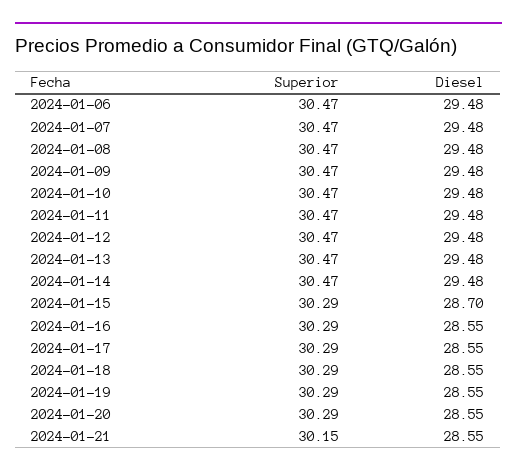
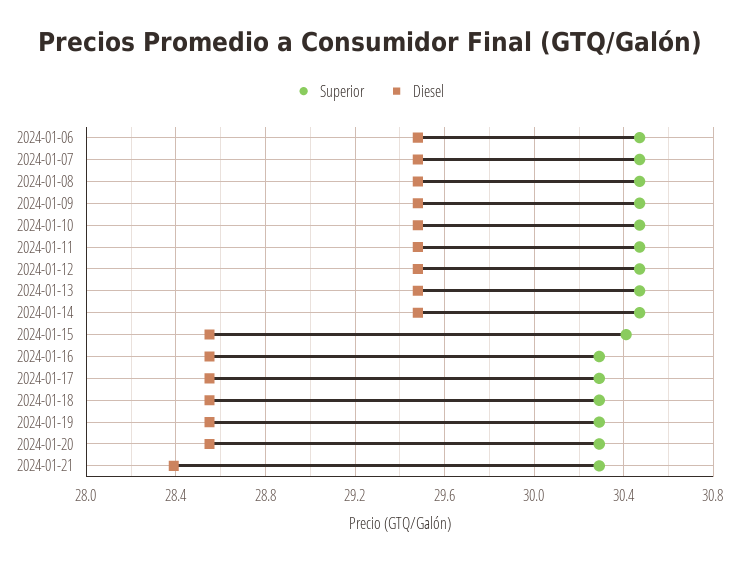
  {
    "Superior": {
      "2024-01-06": 30.47,
      "2024-01-07": 30.47,
      "2024-01-08": 30.47,
      "2024-01-09": 30.47,
      "2024-01-10": 30.47,
      "2024-01-11": 30.47,
      "2024-01-12": 30.47,
      "2024-01-13": 30.47,
      "2024-01-14": 30.47,
-     "2024-01-15": 30.29,
+     "2024-01-15": 30.4,
      "2024-01-16": 30.29,
      "2024-01-17": 30.29,
      "2024-01-18": 30.29,
      "2024-01-19": 30.29,
      "2024-01-20": 30.29,
-     "2024-01-21": 30.15
+     "2024-01-21": 30.3
    },
    "Diesel": {
      "2024-01-06": 29.48,
      "2024-01-07": 29.48,
      "2024-01-08": 29.48,
      "2024-01-09": 29.48,
      "2024-01-10": 29.48,
      "2024-01-11": 29.48,
      "2024-01-12": 29.48,
      "2024-01-13": 29.48,
      "2024-01-14": 29.48,
-     "2024-01-15": 28.7,
+     "2024-01-15": 28.55,
      "2024-01-16": 28.55,
      "2024-01-17": 28.55,
      "2024-01-18": 28.55,
      "2024-01-19": 28.55,
      "2024-01-20": 28.55,
-     "2024-01-21": 28.55
+     "2024-01-21": 28.4
    }
  }

